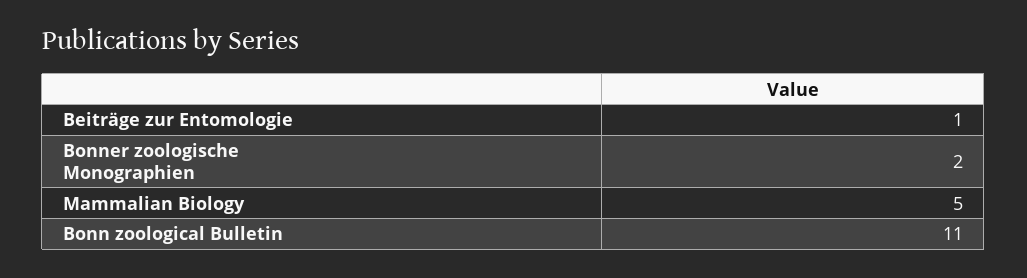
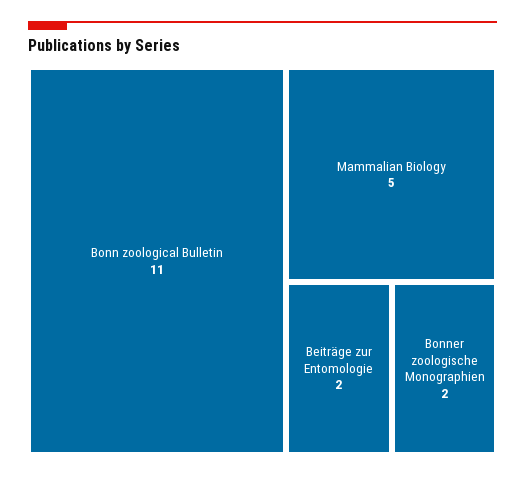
  {
-   "Beiträge zur Entomologie": 1,
+   "Beiträge zur Entomologie": 2,
    "Bonner zoologische Monographien": 2,
    "Mammalian Biology": 5,
    "Bonn zoological Bulletin": 11
  }

